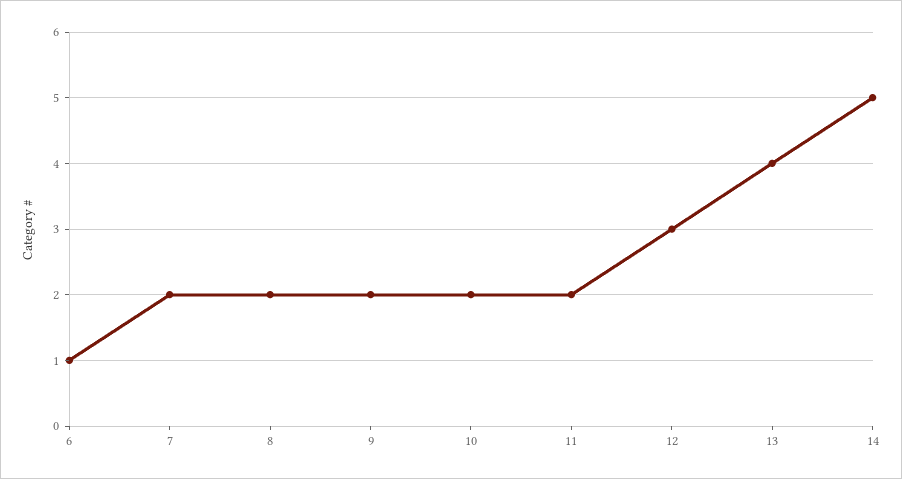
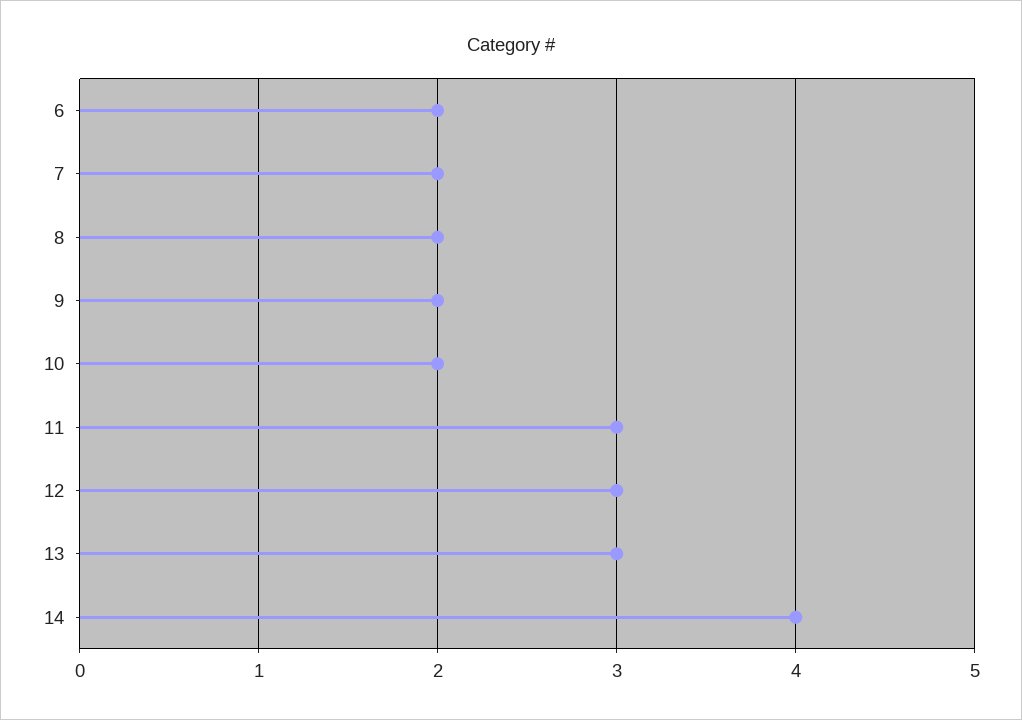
  {
-   "6": 1,
+   "6": 2,
    "7": 2,
    "8": 2,
    "9": 2,
    "10": 2,
-   "11": 2,
+   "11": 3,
    "12": 3,
-   "13": 4,
+   "13": 3,
-   "14": 5
+   "14": 4
  }

